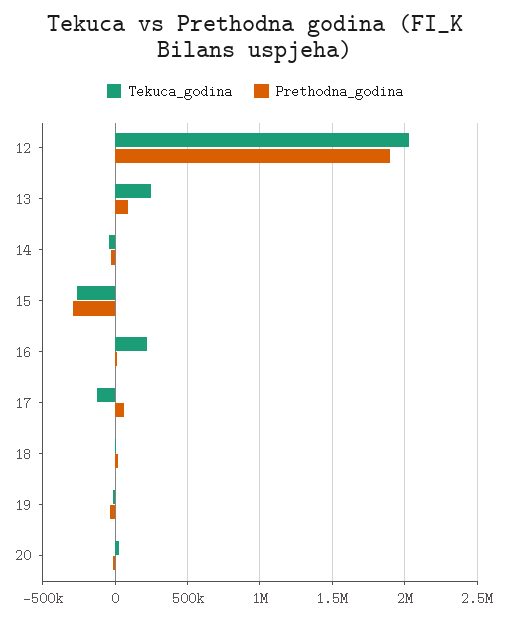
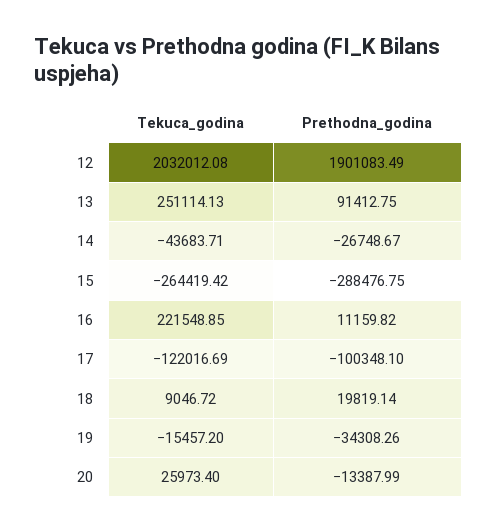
  {
    "Tekuca_godina": {
      "12": 2032012.08,
      "13": 251114.13,
      "14": -43683.71,
      "15": -264419.42,
      "16": 221548.85,
      "17": -122016.69,
      "18": 9046.72,
      "19": -15457.2,
      "20": 25973.4
    },
    "Prethodna_godina": {
      "12": 1901083.49,
      "13": 91412.75,
      "14": -26748.67,
      "15": -288476.75,
      "16": 11159.82,
-     "17": 50000,
+     "17": -100348.1,
      "18": 19819.14,
      "19": -34308.26,
      "20": -13387.99
    }
  }

